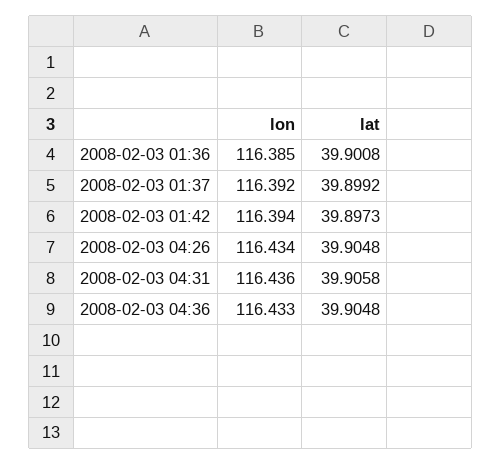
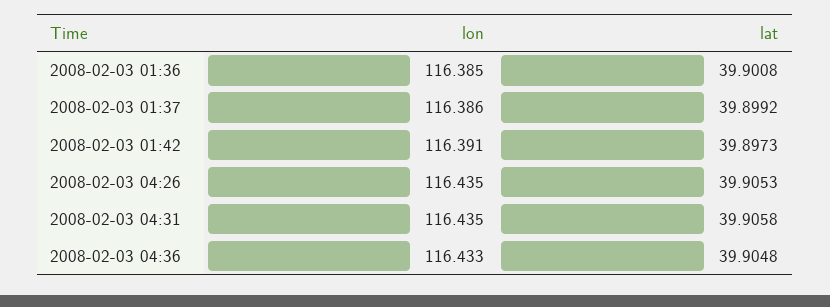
  {
    "lon": {
      "2008-02-03 01:36": 116.385,
-     "2008-02-03 01:37": 116.392,
+     "2008-02-03 01:37": 116.386,
-     "2008-02-03 01:42": 116.394,
+     "2008-02-03 01:42": 116.391,
-     "2008-02-03 04:26": 116.434,
+     "2008-02-03 04:26": 116.435,
-     "2008-02-03 04:31": 116.436,
+     "2008-02-03 04:31": 116.435,
      "2008-02-03 04:36": 116.433
    },
    "lat": {
      "2008-02-03 01:36": 39.9008,
      "2008-02-03 01:37": 39.8992,
      "2008-02-03 01:42": 39.8973,
-     "2008-02-03 04:26": 39.9048,
+     "2008-02-03 04:26": 39.9053,
      "2008-02-03 04:31": 39.9058,
      "2008-02-03 04:36": 39.9048
    }
  }

